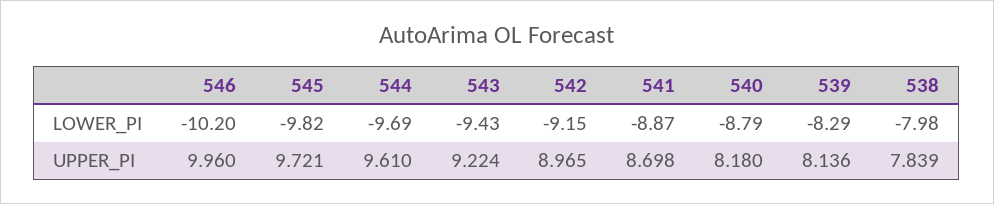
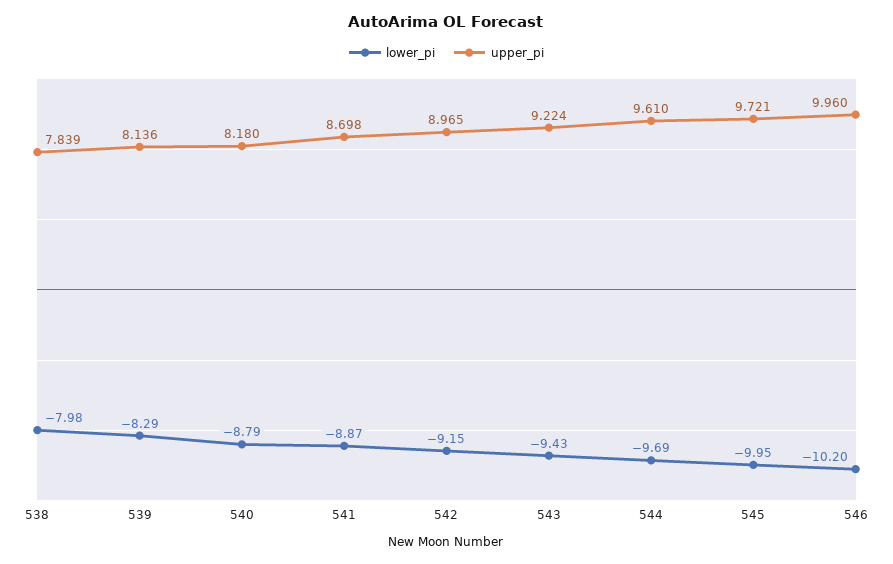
  {
    "LOWER_PI": {
      "546": -10.2,
-     "545": -9.82,
+     "545": -9.95,
      "544": -9.69,
      "543": -9.43,
      "542": -9.15,
      "541": -8.87,
      "540": -8.79,
      "539": -8.29,
      "538": -7.98
    },
    "UPPER_PI": {
      "546": 9.96,
      "545": 9.721,
      "544": 9.61,
      "543": 9.224,
      "542": 8.965,
      "541": 8.698,
      "540": 8.18,
      "539": 8.136,
      "538": 7.839
    }
  }

